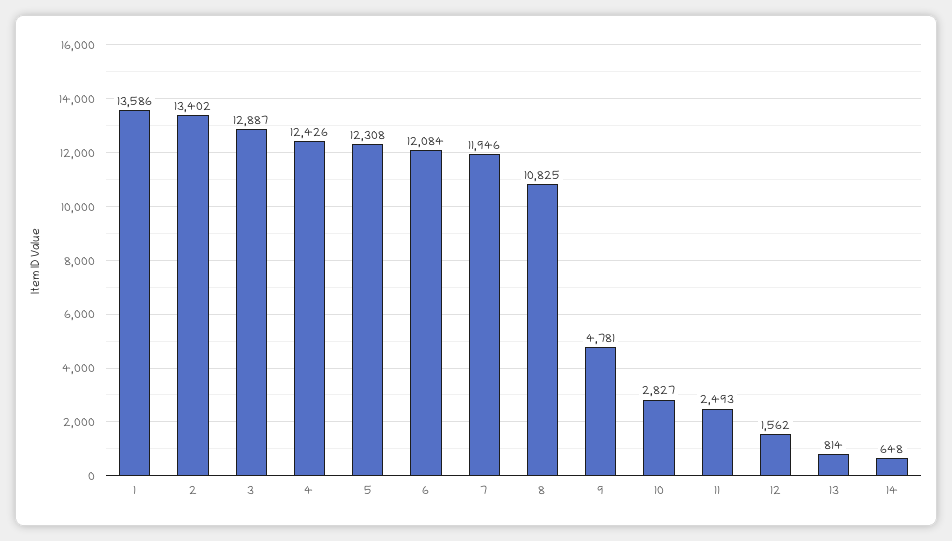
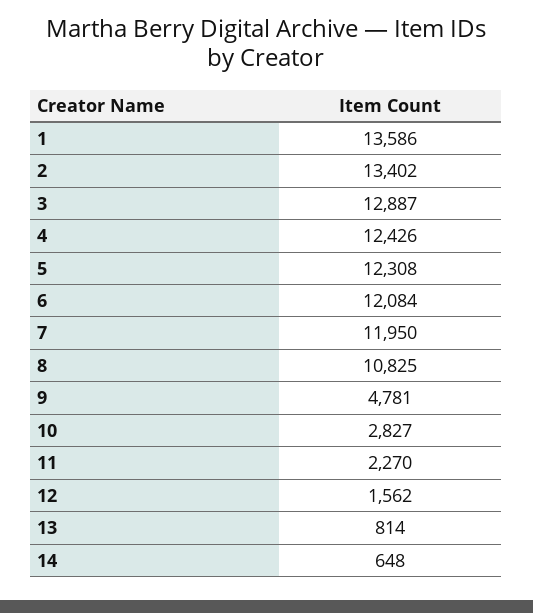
  {
    "1": 13586,
    "2": 13402,
    "3": 12887,
    "4": 12426,
    "5": 12308,
    "6": 12084,
-   "7": 11946,
+   "7": 11950,
    "8": 10825,
    "9": 4781,
    "10": 2827,
-   "11": 2493,
+   "11": 2270,
    "12": 1562,
    "13": 814,
    "14": 648
  }

